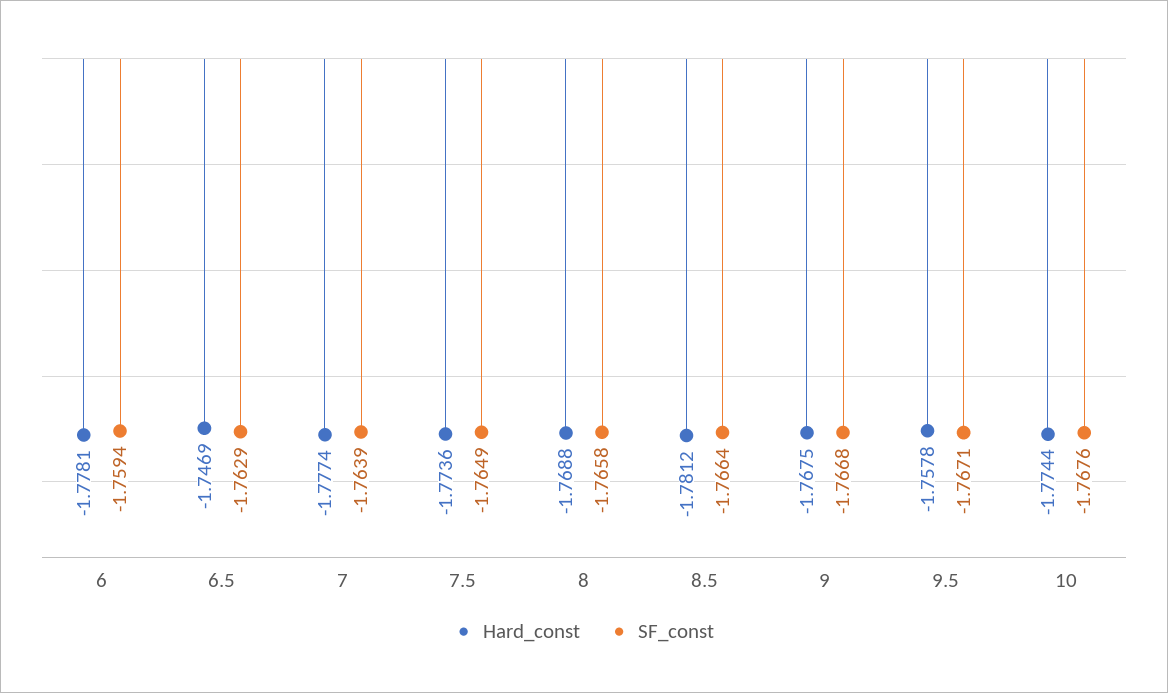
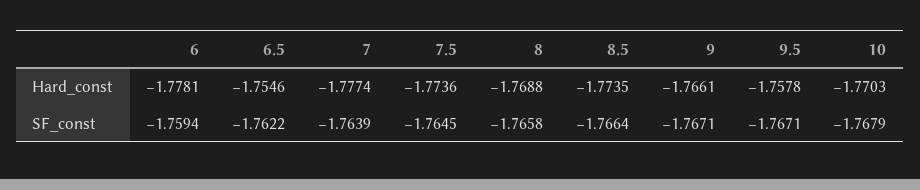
  {
    "Hard_const": {
      "6": -1.7781,
-     "6.5": -1.7469,
+     "6.5": -1.7546,
      "7": -1.7774,
      "7.5": -1.7736,
      "8": -1.7688,
-     "8.5": -1.7812,
+     "8.5": -1.7735,
-     "9": -1.7675,
+     "9": -1.7661,
      "9.5": -1.7578,
-     "10": -1.7744
+     "10": -1.7703
    },
    "SF_const": {
      "6": -1.7594,
-     "6.5": -1.7629,
+     "6.5": -1.7622,
      "7": -1.7639,
-     "7.5": -1.7649,
+     "7.5": -1.7645,
      "8": -1.7658,
      "8.5": -1.7664,
-     "9": -1.7668,
+     "9": -1.7671,
      "9.5": -1.7671,
-     "10": -1.7676
+     "10": -1.7679
    }
  }

